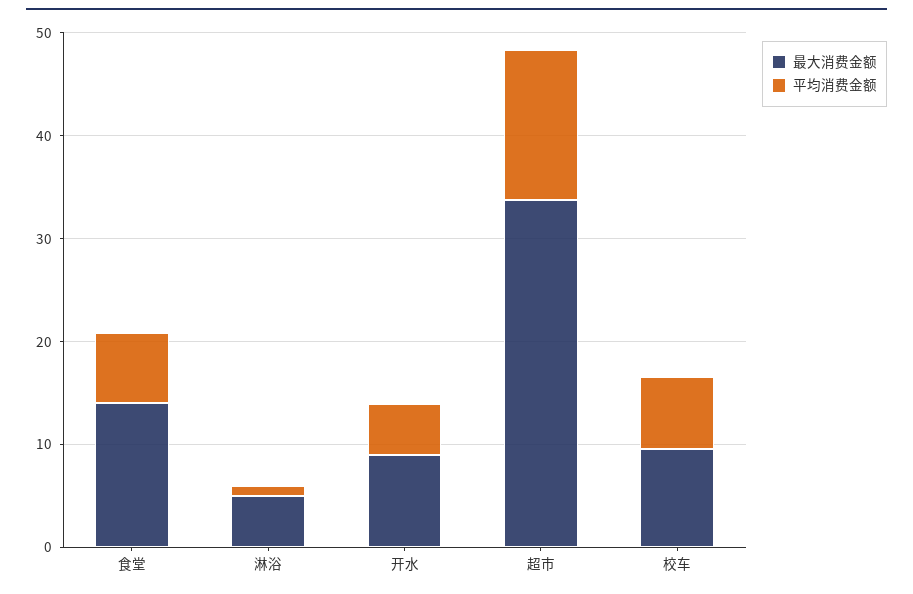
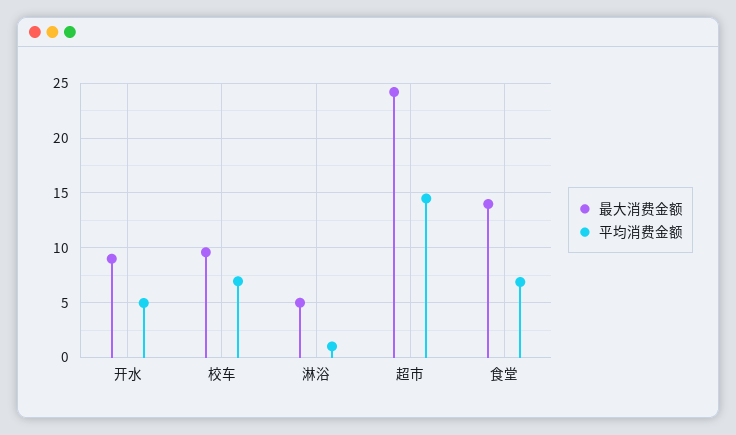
  {
    "最大消费金额": {
      "食堂": 14,
      "淋浴": 5,
      "开水": 9,
-     "超市": 34,
+     "超市": 24,
      "校车": 10
    },
    "平均消费金额": {
      "食堂": 7,
      "淋浴": 1,
      "开水": 5,
      "超市": 15,
      "校车": 7
    }
  }

